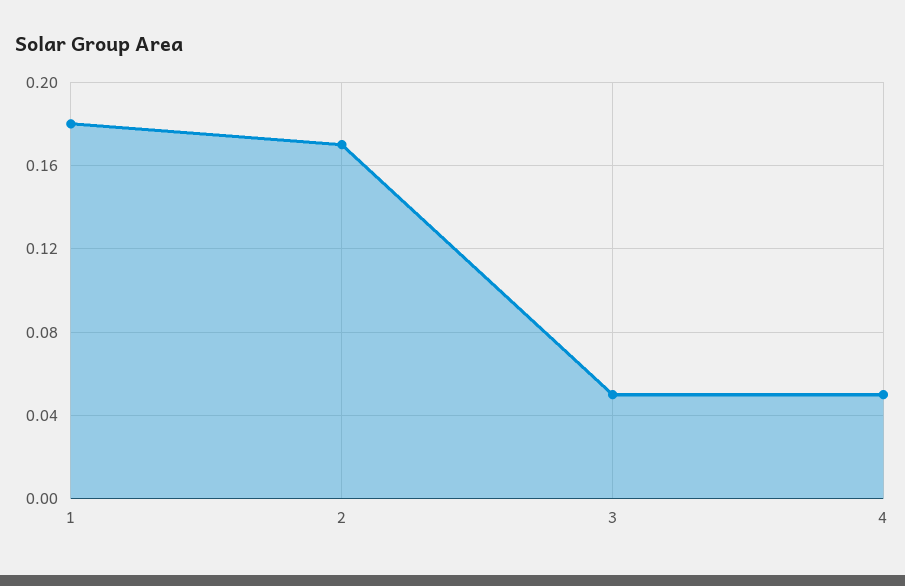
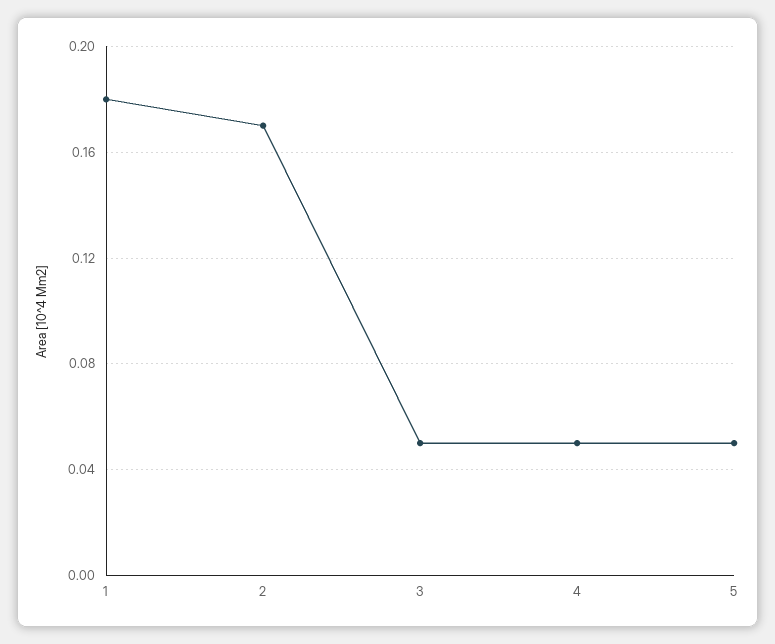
  {
    "1": 0.18,
    "2": 0.17,
    "3": 0.05,
-   "4": 0.05
+   "4": 0.05,
+   "5": 0.05
  }

